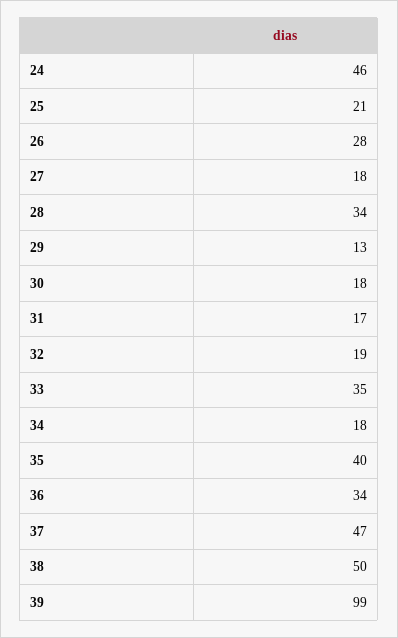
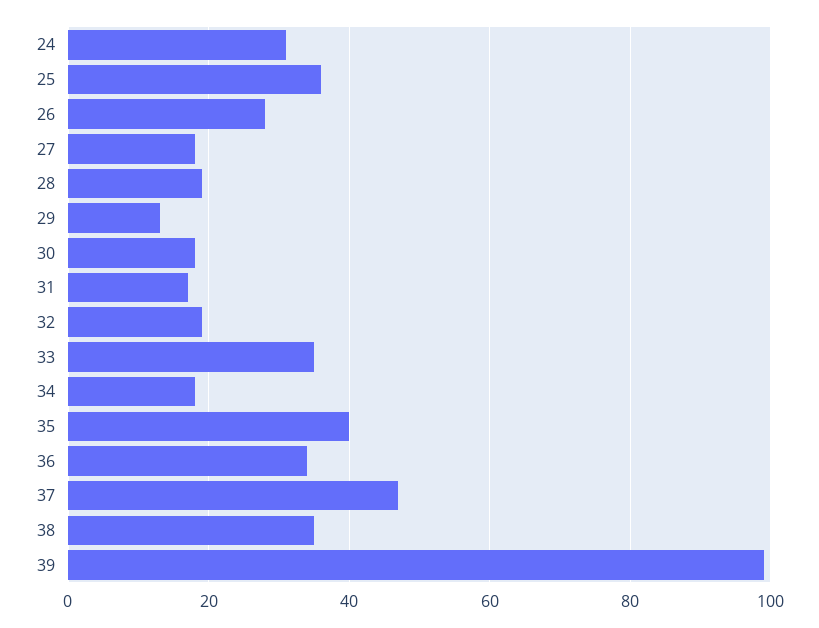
  {
-   "24": 46,
+   "24": 30,
-   "25": 21,
+   "25": 35,
    "26": 28,
    "27": 18,
-   "28": 34,
+   "28": 20,
    "29": 13,
    "30": 18,
    "31": 17,
    "32": 19,
    "33": 35,
    "34": 18,
    "35": 40,
    "36": 34,
    "37": 47,
-   "38": 50,
+   "38": 35,
    "39": 99
  }

